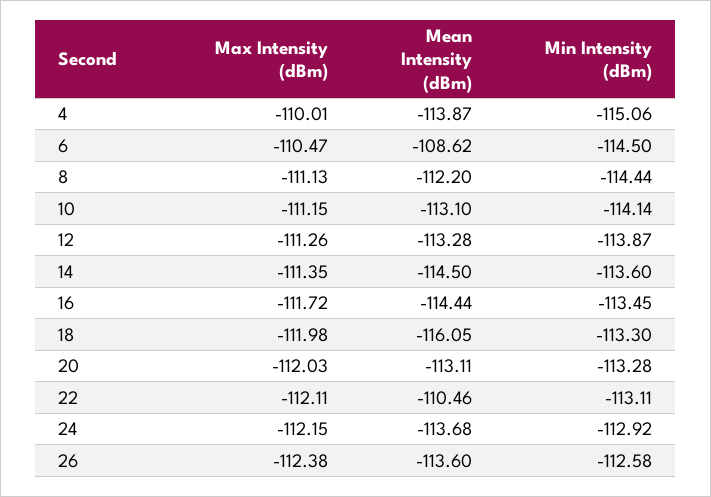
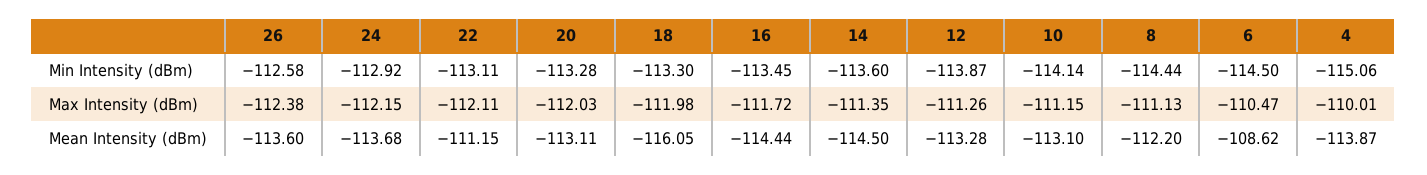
  {
    "Max Intensity (dBm)": {
      "4": -110.01,
      "6": -110.47,
      "8": -111.13,
      "10": -111.15,
      "12": -111.26,
      "14": -111.35,
      "16": -111.72,
      "18": -111.98,
      "20": -112.03,
      "22": -112.11,
      "24": -112.15,
      "26": -112.38
    },
    "Mean Intensity (dBm)": {
      "4": -113.87,
      "6": -108.62,
      "8": -112.2,
      "10": -113.1,
      "12": -113.28,
      "14": -114.5,
      "16": -114.44,
      "18": -116.05,
      "20": -113.11,
-     "22": -110.46,
+     "22": -111.15,
      "24": -113.68,
      "26": -113.6
    },
    "Min Intensity (dBm)": {
      "4": -115.06,
      "6": -114.5,
      "8": -114.44,
      "10": -114.14,
      "12": -113.87,
      "14": -113.6,
      "16": -113.45,
      "18": -113.3,
      "20": -113.28,
      "22": -113.11,
      "24": -112.92,
      "26": -112.58
    }
  }

